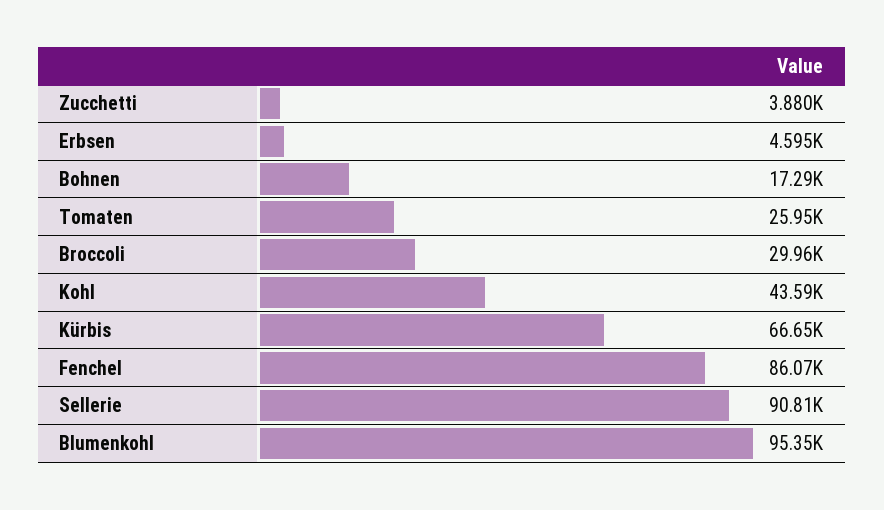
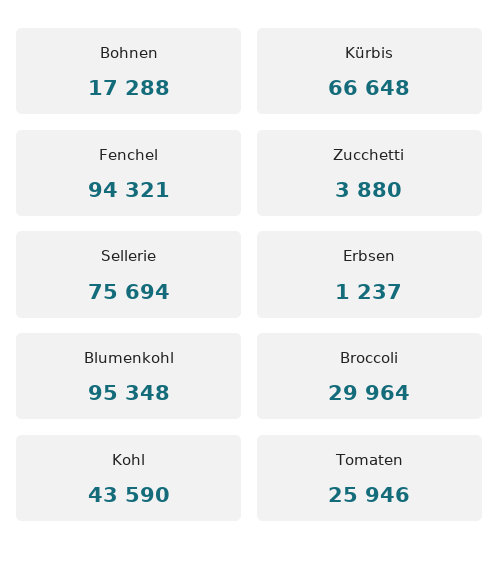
  {
    "Zucchetti": 3880,
-   "Erbsen": 4595,
+   "Erbsen": 1237,
    "Bohnen": 17288,
    "Tomaten": 25946,
    "Broccoli": 29964,
    "Kohl": 43590,
    "Kürbis": 66648,
-   "Fenchel": 86070,
+   "Fenchel": 94321,
-   "Sellerie": 90810,
+   "Sellerie": 75694,
    "Blumenkohl": 95348
  }

